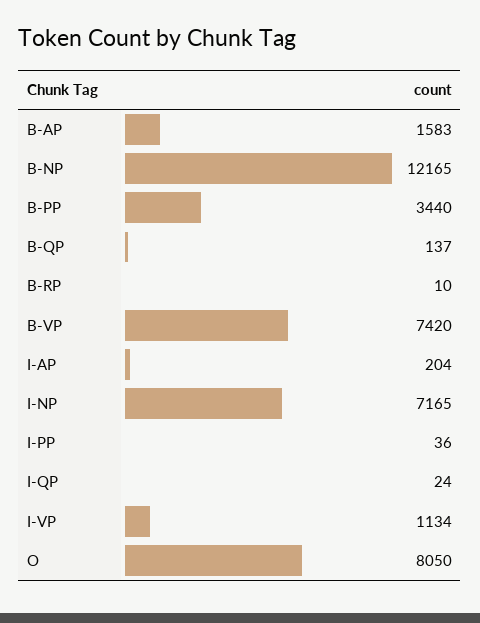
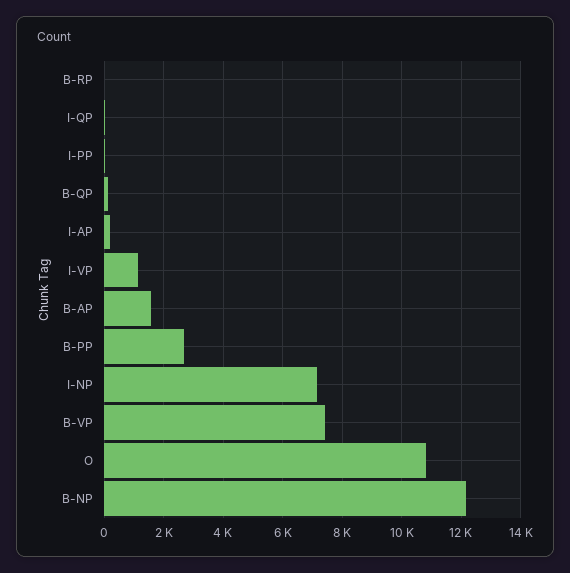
  {
    "B-AP": 1583,
    "B-NP": 12165,
-   "B-PP": 3440,
+   "B-PP": 2750,
    "B-QP": 137,
    "B-RP": 10,
    "B-VP": 7420,
    "I-AP": 204,
    "I-NP": 7165,
    "I-PP": 36,
    "I-QP": 24,
    "I-VP": 1134,
-   "O": 8050
+   "O": 10750
  }

